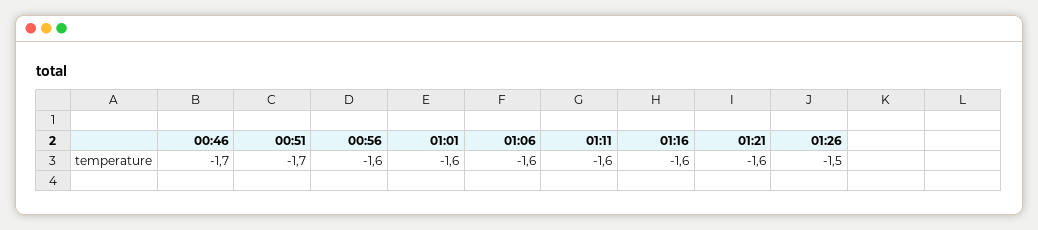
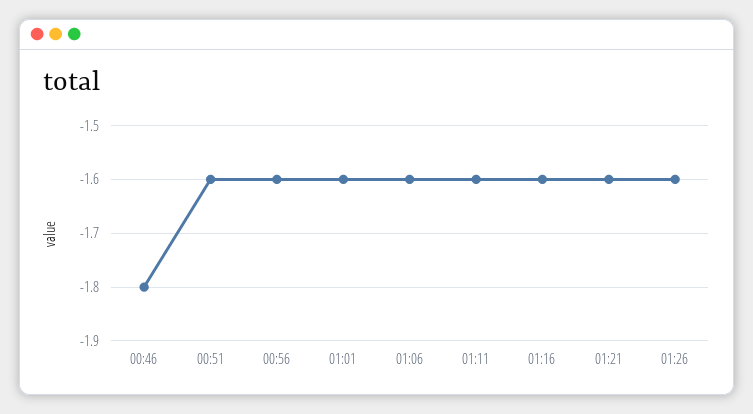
  {
-   "00:46": -1.7,
+   "00:46": -1.8,
-   "00:51": -1.7,
+   "00:51": -1.6,
    "00:56": -1.6,
    "01:01": -1.6,
    "01:06": -1.6,
    "01:11": -1.6,
    "01:16": -1.6,
    "01:21": -1.6,
-   "01:26": -1.5
+   "01:26": -1.6
  }

